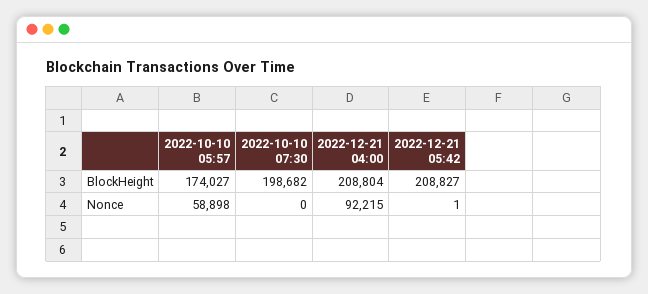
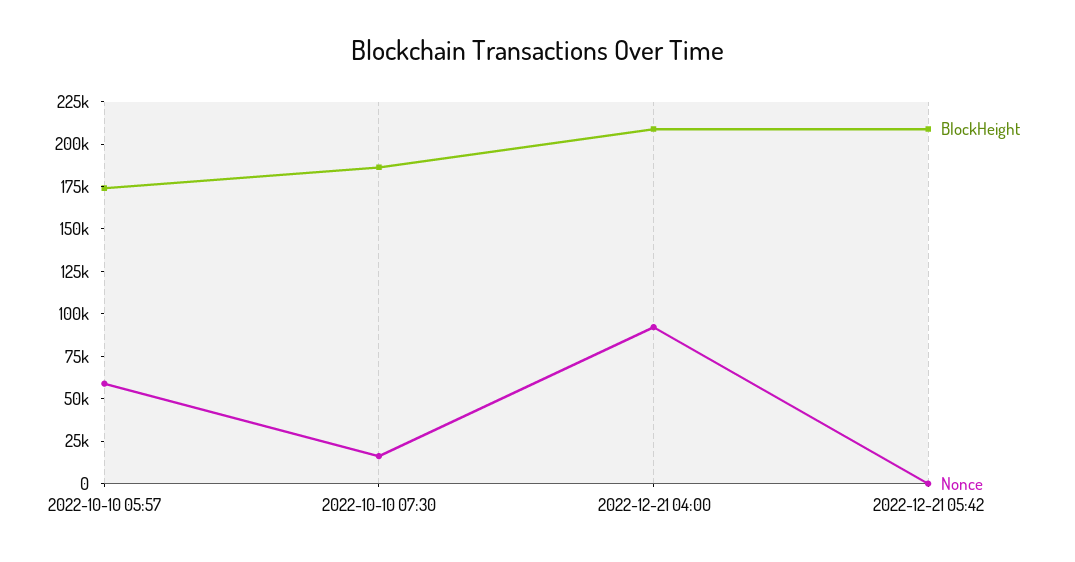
  {
    "BlockHeight": {
      "2022-10-10 05:57": 174027,
-     "2022-10-10 07:30": 198682,
+     "2022-10-10 07:30": 185000,
      "2022-12-21 04:00": 208804,
      "2022-12-21 05:42": 208827
    },
    "Nonce": {
      "2022-10-10 05:57": 58898,
-     "2022-10-10 07:30": 0,
+     "2022-10-10 07:30": 15000,
      "2022-12-21 04:00": 92215,
      "2022-12-21 05:42": 1
    }
  }

